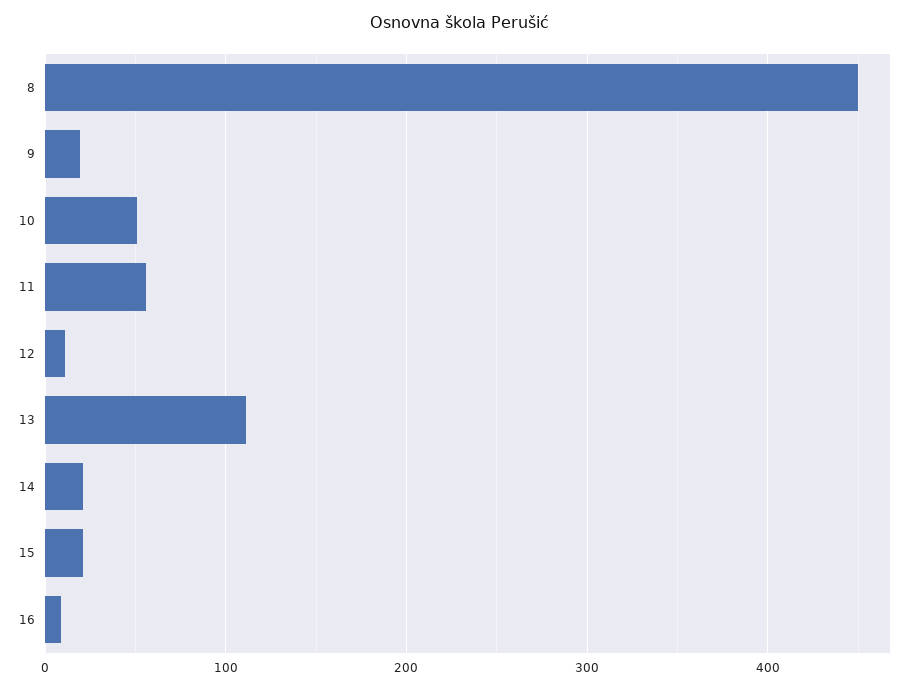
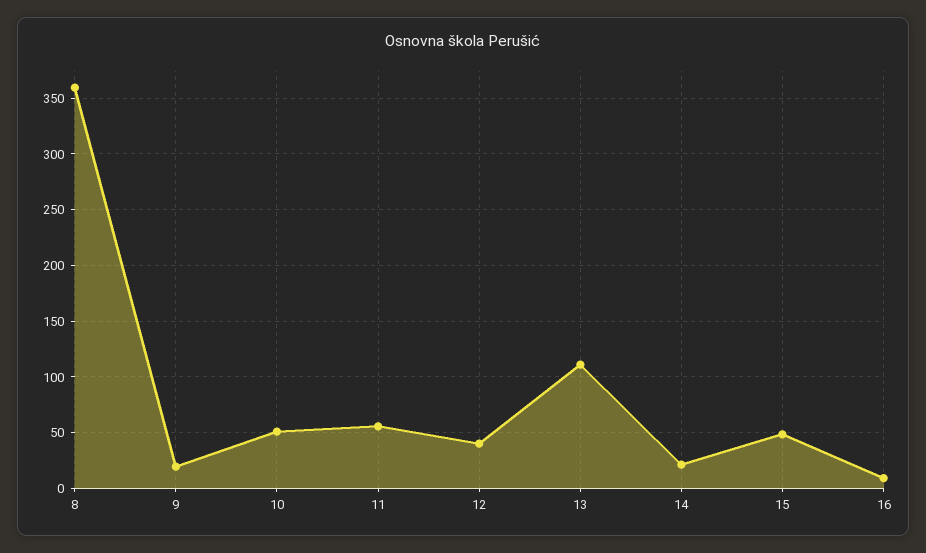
  {
-   "8": 450,
+   "8": 360,
    "9": 20,
    "10": 50,
    "11": 60,
-   "12": 10,
+   "12": 40,
    "13": 110,
    "14": 20,
-   "15": 20,
+   "15": 50,
    "16": 10
  }

